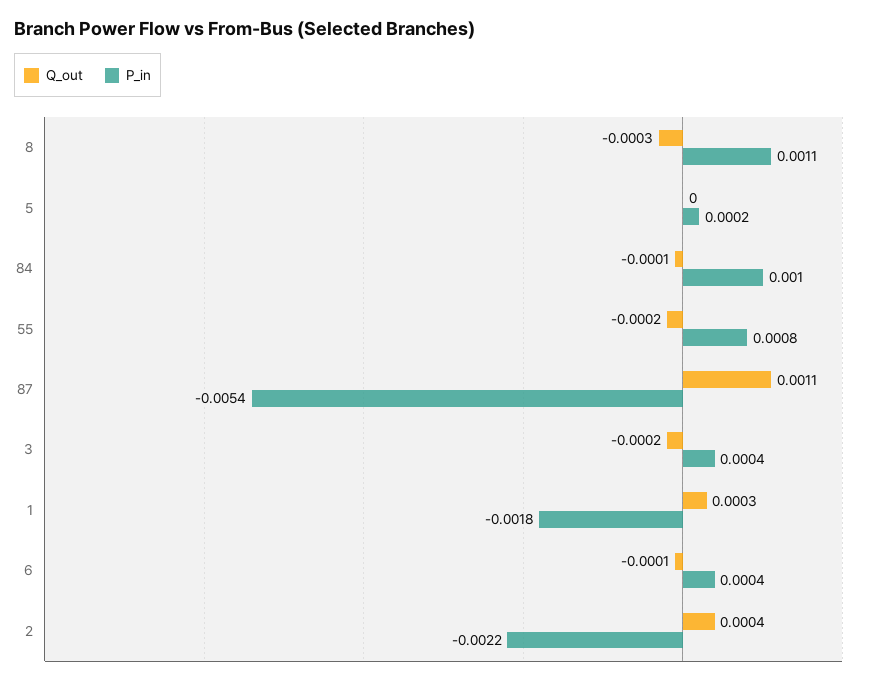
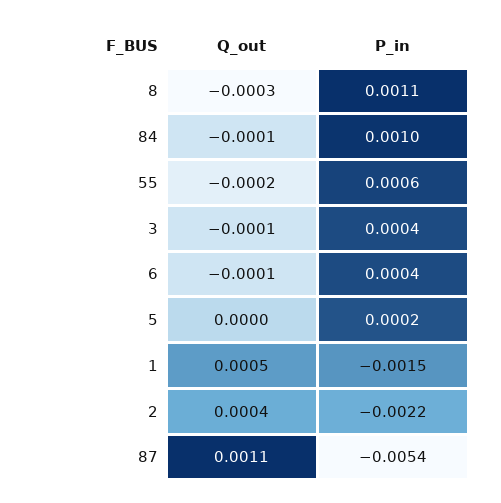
  {
    "Q_out": {
      "8": -0.0003,
      "5": 0,
      "84": -0.0001,
      "55": -0.0002,
      "87": 0.0011,
-     "3": -0.0002,
+     "3": -0.0001,
-     "1": 0.0003,
+     "1": 0.0005,
      "6": -0.0001,
      "2": 0.0004
    },
    "P_in": {
      "8": 0.0011,
      "5": 0.0002,
      "84": 0.001,
-     "55": 0.0008,
+     "55": 0.0006,
      "87": -0.0054,
      "3": 0.0004,
-     "1": -0.0018,
+     "1": -0.0015,
      "6": 0.0004,
      "2": -0.0022
    }
  }

